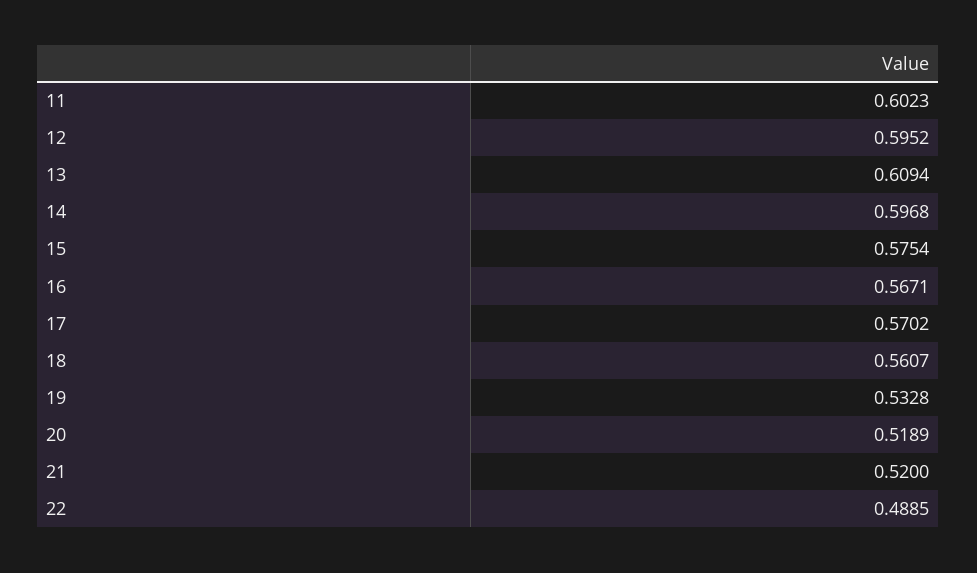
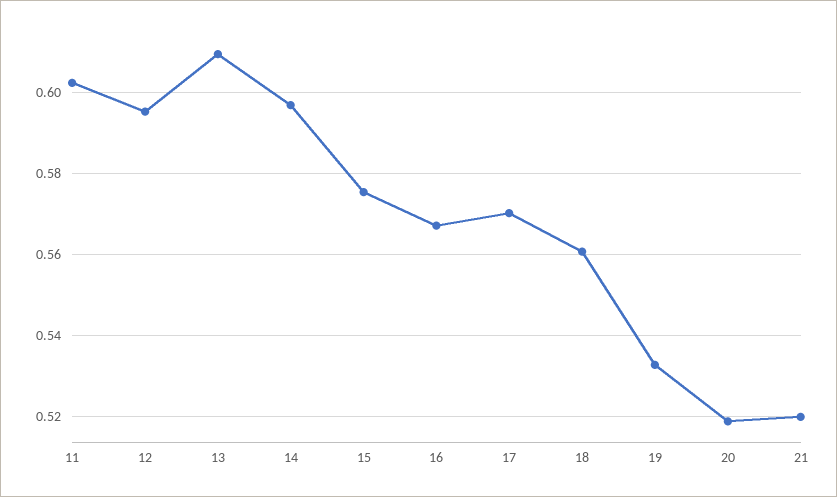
  {
    "11": 0.6023,
    "12": 0.5952,
    "13": 0.6094,
    "14": 0.5968,
    "15": 0.5754,
    "16": 0.5671,
    "17": 0.5702,
    "18": 0.5607,
    "19": 0.5328,
    "20": 0.5189,
-   "21": 0.52,
+   "21": 0.52
-   "22": 0.4885
  }

